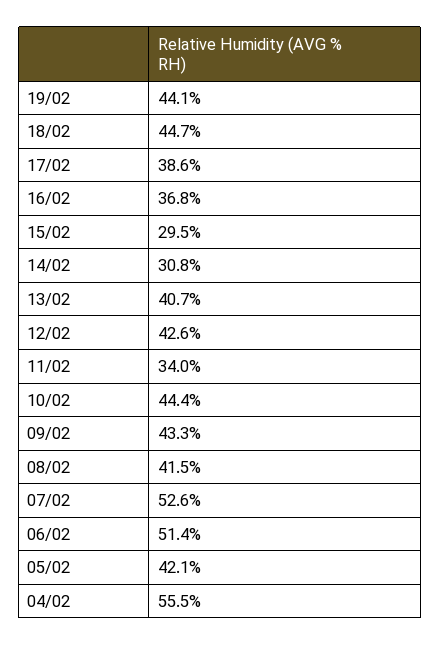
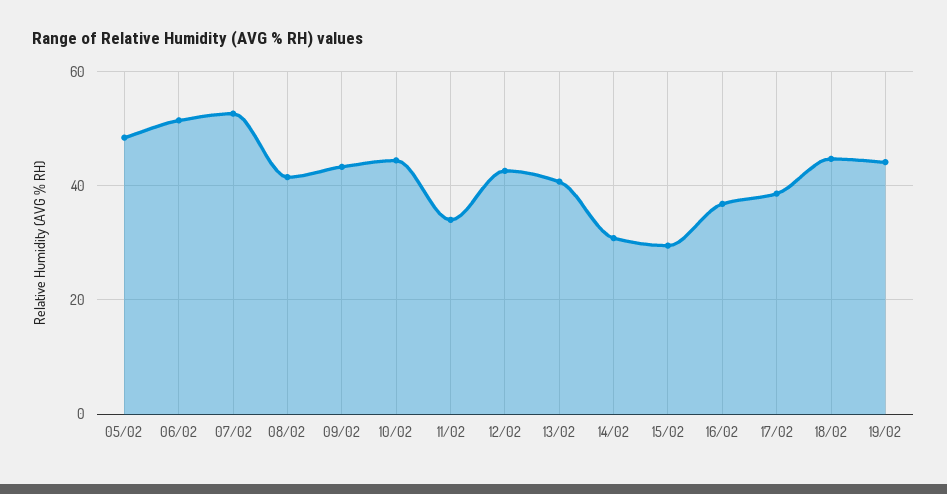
  {
    "19/02": 44.1,
    "18/02": 44.7,
    "17/02": 38.6,
    "16/02": 36.8,
    "15/02": 29.5,
    "14/02": 30.8,
    "13/02": 40.7,
    "12/02": 42.6,
    "11/02": 34,
    "10/02": 44.4,
    "09/02": 43.3,
    "08/02": 41.5,
    "07/02": 52.6,
    "06/02": 51.4,
-   "05/02": 42.1,
+   "05/02": 48
-   "04/02": 55.5
  }

